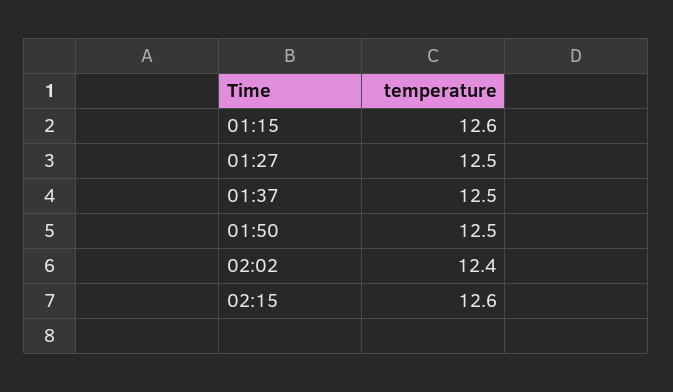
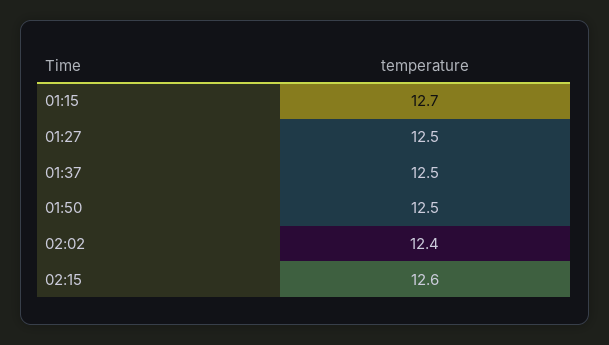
  {
-   "01:15": 12.6,
+   "01:15": 12.7,
    "01:27": 12.5,
    "01:37": 12.5,
    "01:50": 12.5,
    "02:02": 12.4,
    "02:15": 12.6
  }

